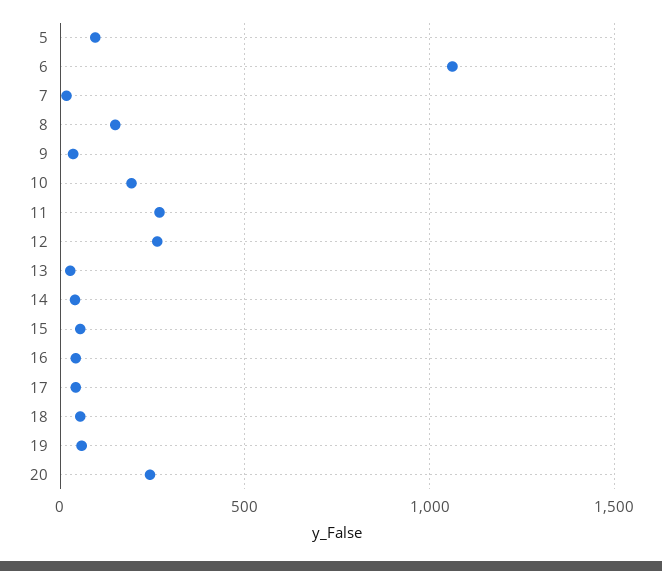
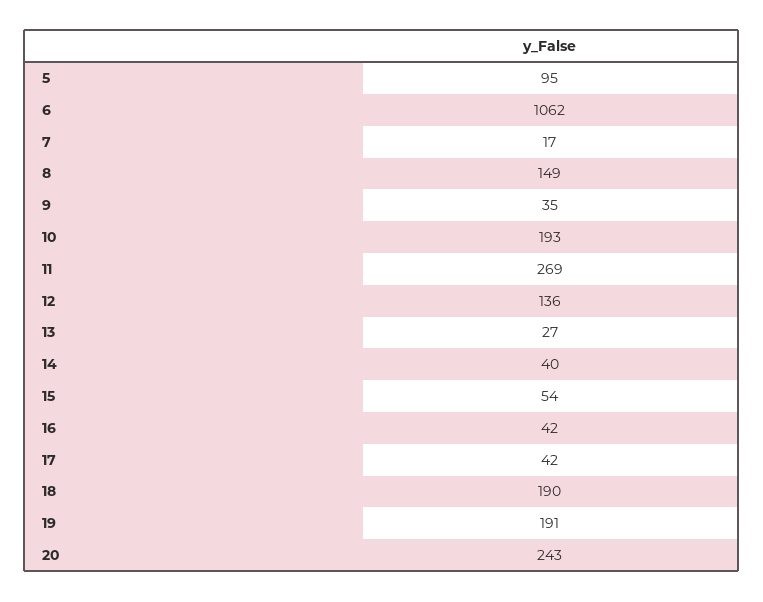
  {
    "5": 95,
    "6": 1062,
    "7": 17,
    "8": 149,
    "9": 35,
    "10": 193,
    "11": 269,
-   "12": 250,
+   "12": 136,
    "13": 27,
    "14": 40,
    "15": 54,
    "16": 42,
    "17": 42,
-   "18": 50,
+   "18": 190,
-   "19": 50,
+   "19": 191,
    "20": 243
  }

